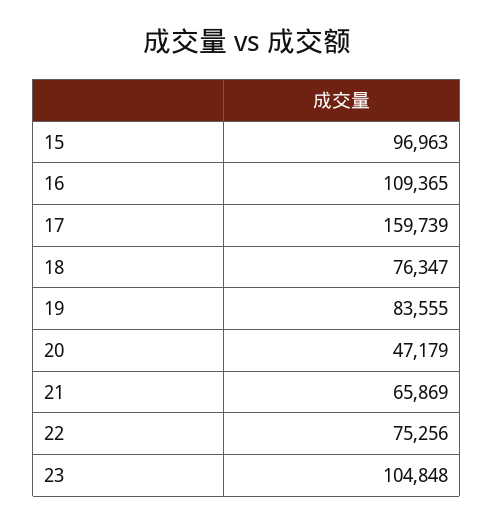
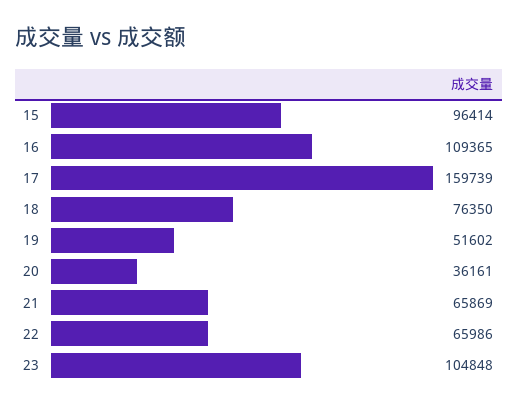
  {
-   "15": 96963,
+   "15": 96414,
    "16": 109365,
    "17": 159739,
-   "18": 76347,
+   "18": 76350,
-   "19": 83555,
+   "19": 51602,
-   "20": 47179,
+   "20": 36161,
    "21": 65869,
-   "22": 75256,
+   "22": 65986,
    "23": 104848
  }

